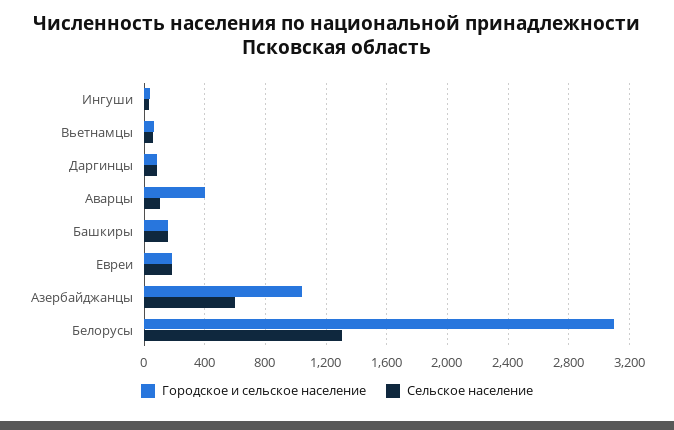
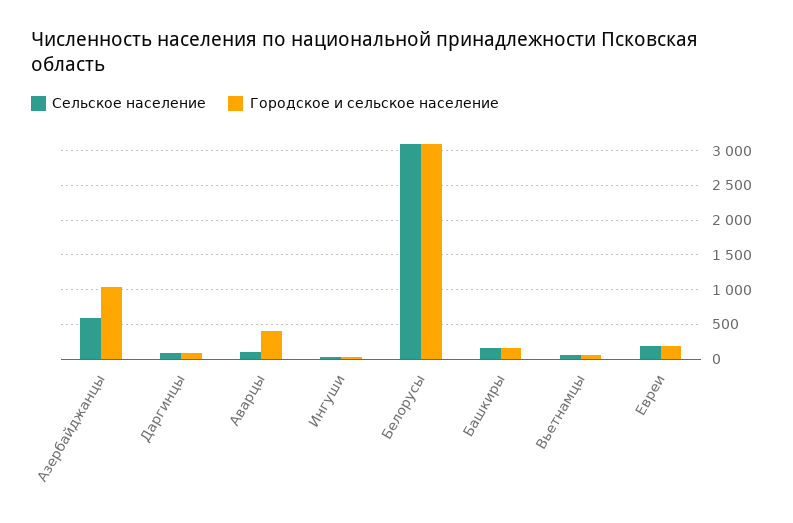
  {
    "Городское и сельское население": {
      "Ингуши": 50,
      "Вьетнамцы": 50,
      "Даргинцы": 100,
      "Аварцы": 400,
      "Башкиры": 150,
      "Евреи": 200,
      "Азербайджанцы": 1050,
      "Белорусы": 3100
    },
    "Сельское население": {
      "Ингуши": 50,
      "Вьетнамцы": 50,
      "Даргинцы": 100,
      "Аварцы": 100,
      "Башкиры": 150,
      "Евреи": 200,
      "Азербайджанцы": 600,
-     "Белорусы": 1300
+     "Белорусы": 3100
    }
  }

